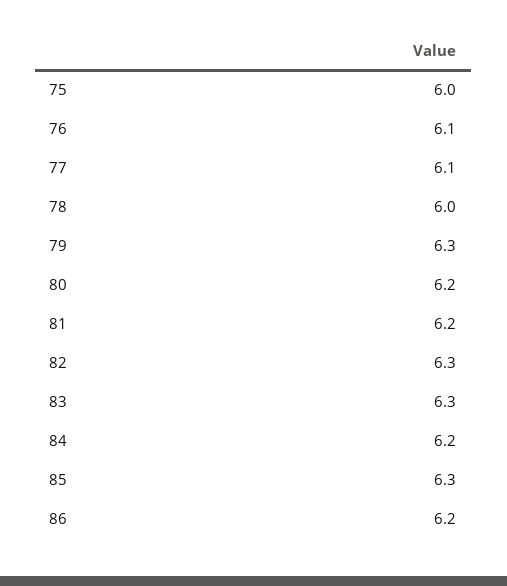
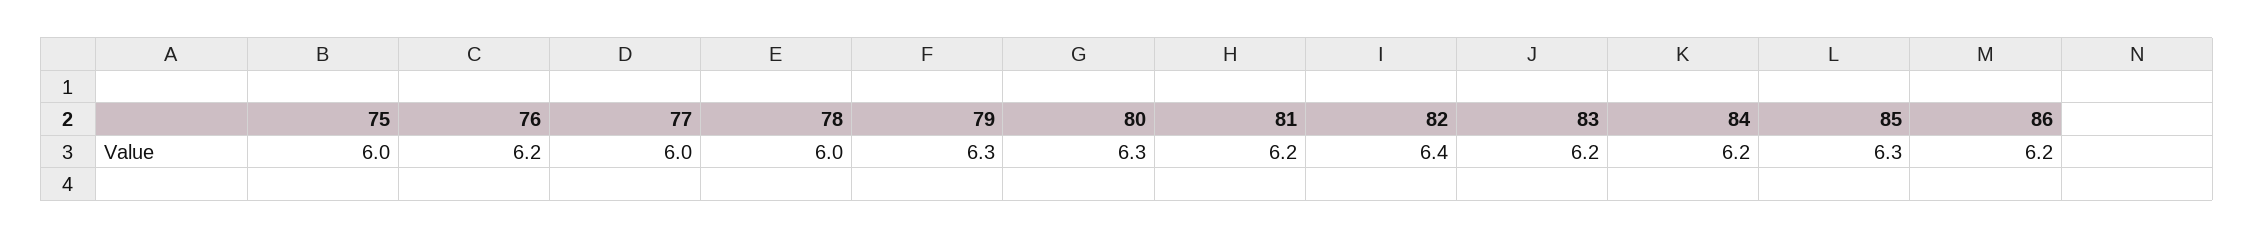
  {
    "75": 6,
-   "76": 6.1,
+   "76": 6.2,
-   "77": 6.1,
+   "77": 6,
    "78": 6,
    "79": 6.3,
-   "80": 6.2,
+   "80": 6.3,
    "81": 6.2,
-   "82": 6.3,
+   "82": 6.4,
-   "83": 6.3,
+   "83": 6.2,
    "84": 6.2,
    "85": 6.3,
    "86": 6.2
  }

